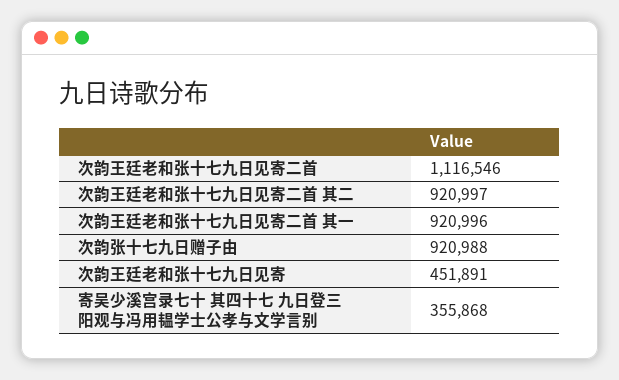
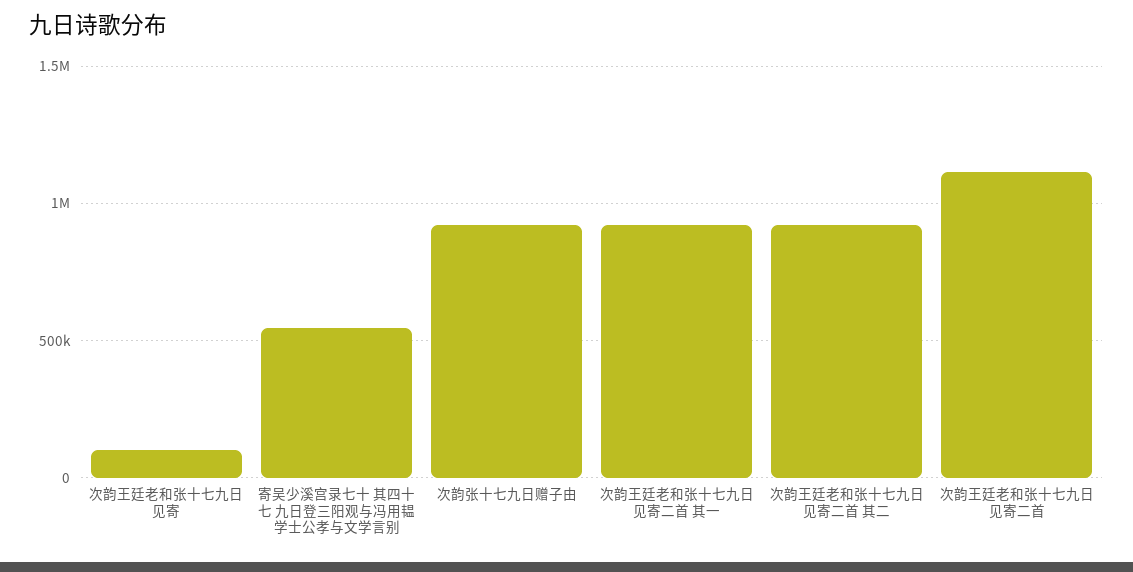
  {
    "次韵王廷老和张十七九日见寄二首": 1116546,
    "次韵王廷老和张十七九日见寄二首 其二": 920997,
    "次韵王廷老和张十七九日见寄二首 其一": 920996,
    "次韵张十七九日赠子由": 920988,
-   "次韵王廷老和张十七九日见寄": 451891,
+   "次韵王廷老和张十七九日见寄": 100000,
-   "寄吴少溪宫录七十 其四十七 九日登三阳观与冯用韫学士公孝与文学言别": 355868
+   "寄吴少溪宫录七十 其四十七 九日登三阳观与冯用韫学士公孝与文学言别": 550000
  }

